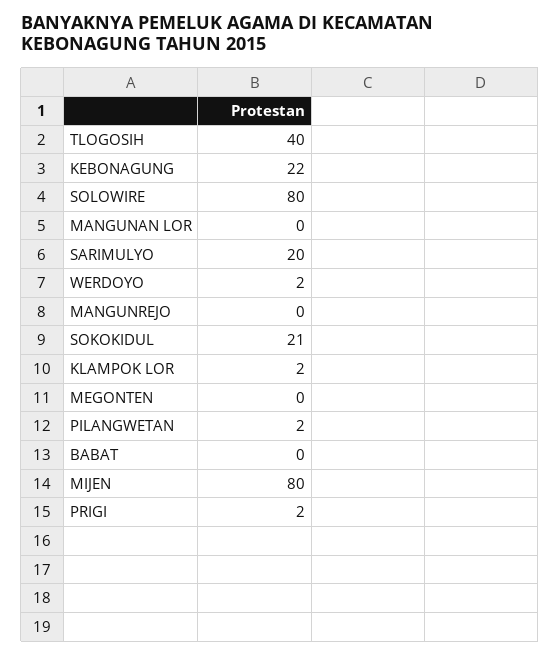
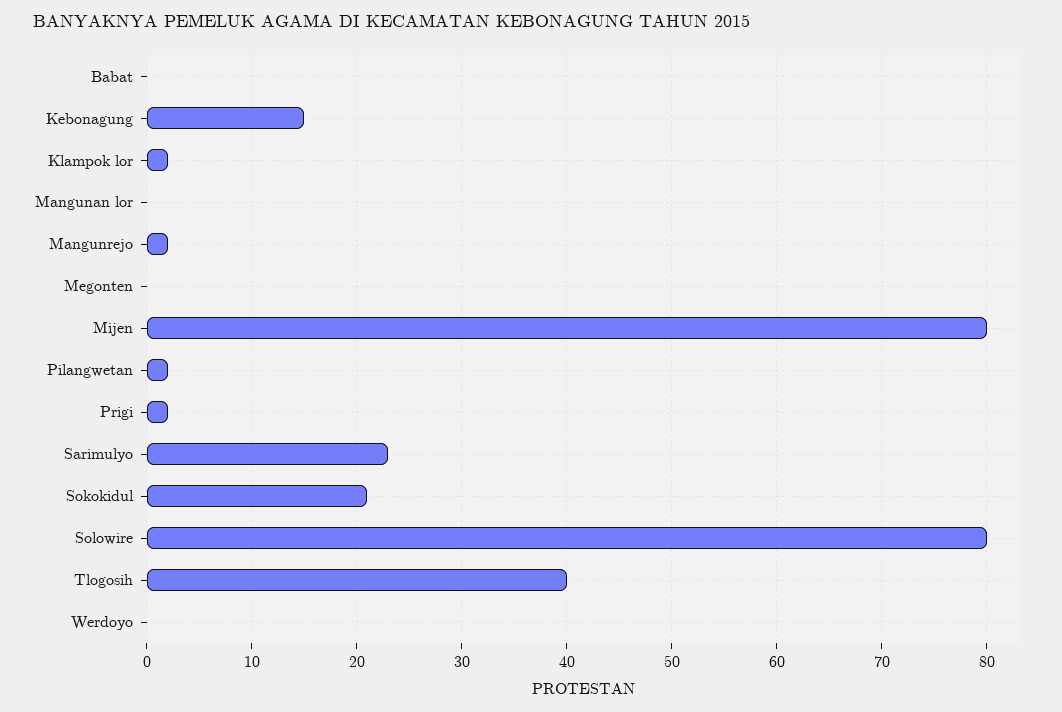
  {
    "TLOGOSIH": 40,
-   "KEBONAGUNG": 22,
+   "KEBONAGUNG": 15,
    "SOLOWIRE": 80,
    "MANGUNAN LOR": 0,
-   "SARIMULYO": 20,
+   "SARIMULYO": 23,
-   "WERDOYO": 2,
+   "WERDOYO": 0,
-   "MANGUNREJO": 0,
+   "MANGUNREJO": 2,
    "SOKOKIDUL": 21,
    "KLAMPOK LOR": 2,
    "MEGONTEN": 0,
    "PILANGWETAN": 2,
    "BABAT": 0,
    "MIJEN": 80,
    "PRIGI": 2
  }

